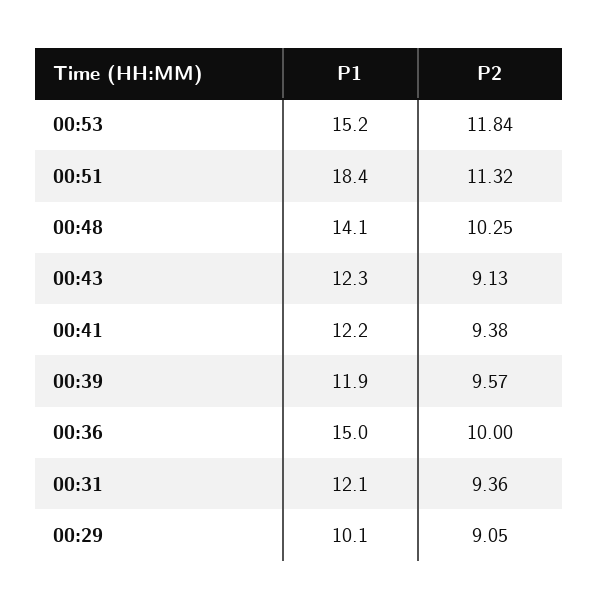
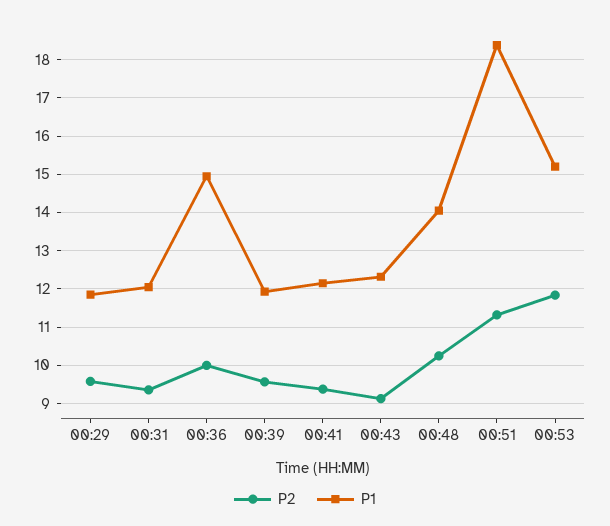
  {
    "P1": {
      "00:53": 15.2,
      "00:51": 18.4,
      "00:48": 14.1,
      "00:43": 12.3,
      "00:41": 12.2,
      "00:39": 11.9,
      "00:36": 15,
      "00:31": 12.1,
-     "00:29": 10.1
+     "00:29": 11.8
    },
    "P2": {
      "00:53": 11.84,
      "00:51": 11.32,
      "00:48": 10.25,
      "00:43": 9.13,
      "00:41": 9.38,
      "00:39": 9.57,
      "00:36": 10,
      "00:31": 9.36,
-     "00:29": 9.05
+     "00:29": 9.6
    }
  }

